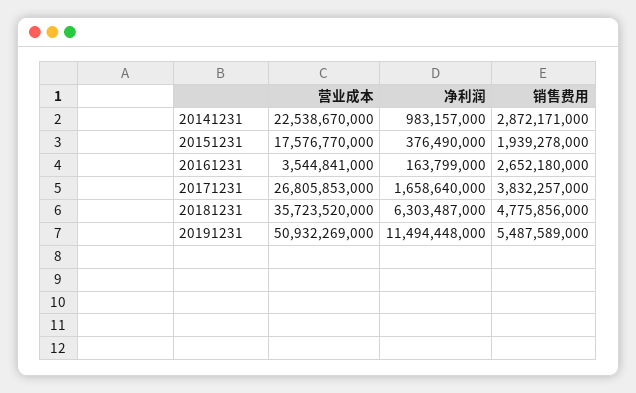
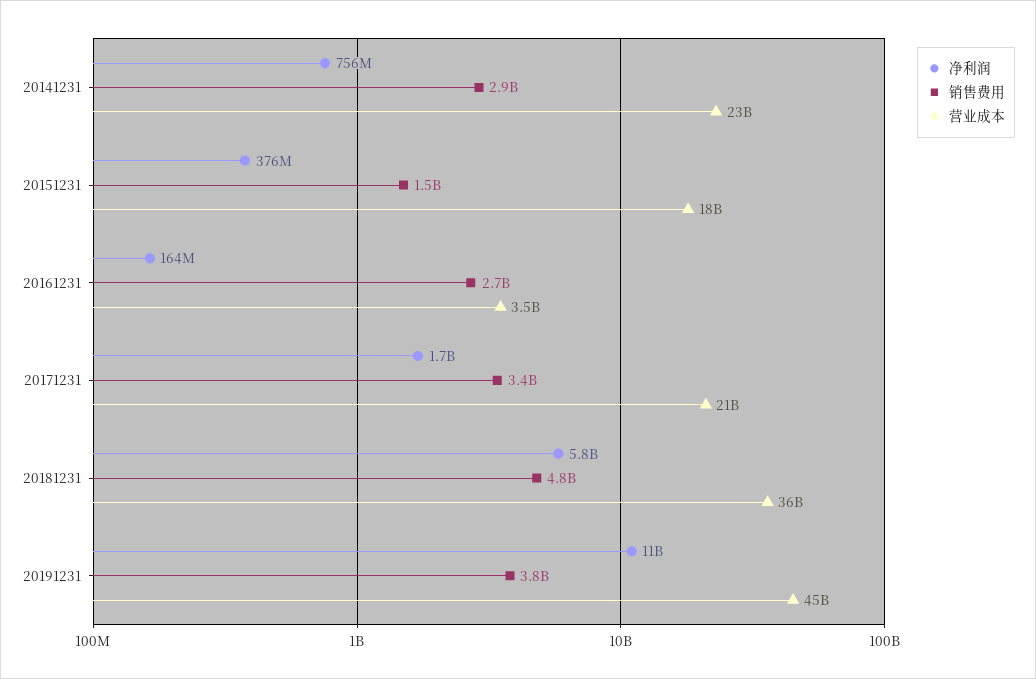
  {
    "营业成本": {
      "20141231": 22538670000,
      "20151231": 17576770000,
      "20161231": 3544841000,
-     "20171231": 26805853000,
+     "20171231": 21000000000,
      "20181231": 35723520000,
-     "20191231": 50932269000
+     "20191231": 45000000000
    },
    "净利润": {
-     "20141231": 983157000,
+     "20141231": 756000000,
      "20151231": 376490000,
      "20161231": 163799000,
      "20171231": 1658640000,
-     "20181231": 6303487000,
+     "20181231": 5800000000,
      "20191231": 11494448000
    },
    "销售费用": {
      "20141231": 2872171000,
-     "20151231": 1939278000,
+     "20151231": 1500000000,
      "20161231": 2652180000,
-     "20171231": 3832257000,
+     "20171231": 3400000000,
      "20181231": 4775856000,
-     "20191231": 5487589000
+     "20191231": 3800000000
    }
  }

